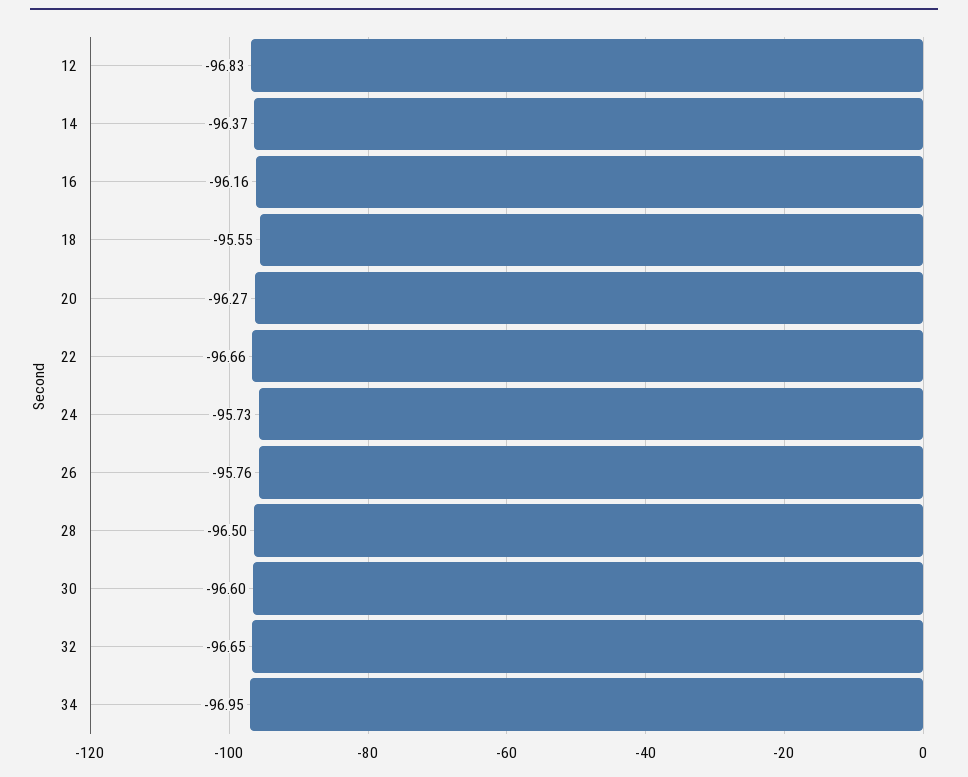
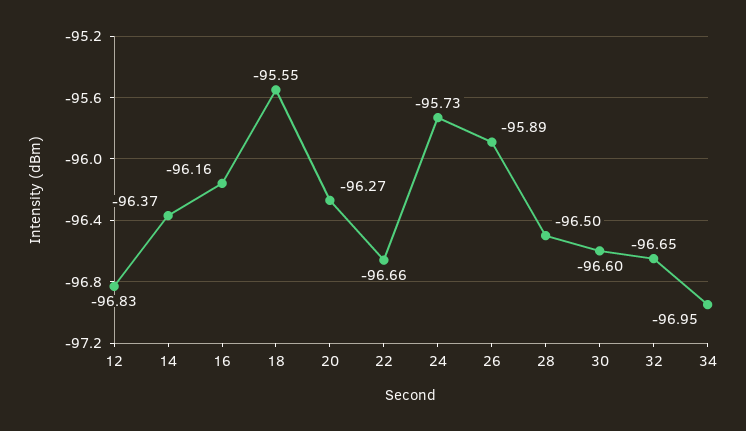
  {
    "12": -96.83,
    "14": -96.37,
    "16": -96.16,
    "18": -95.55,
    "20": -96.27,
    "22": -96.66,
    "24": -95.73,
-   "26": -95.76,
+   "26": -95.89,
    "28": -96.5,
    "30": -96.6,
    "32": -96.65,
    "34": -96.95
  }

